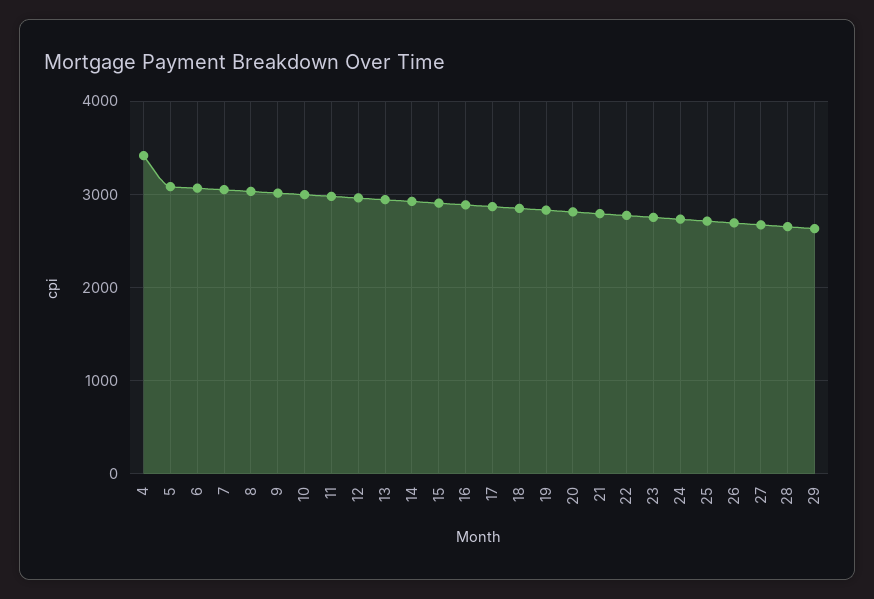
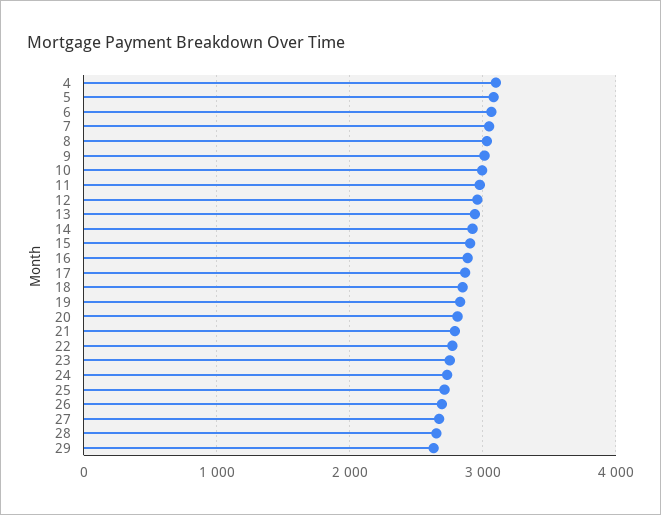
  {
-   "4": 3400,
+   "4": 3100,
    "5": 3100,
    "6": 3100,
    "7": 3000,
    "8": 3000,
    "9": 3000,
    "10": 3000,
    "11": 3000,
    "12": 3000,
    "13": 2900,
    "14": 2900,
    "15": 2900,
    "16": 2900,
    "17": 2900,
    "18": 2800,
    "19": 2800,
    "20": 2800,
    "21": 2800,
    "22": 2800,
    "23": 2800,
    "24": 2700,
    "25": 2700,
    "26": 2700,
    "27": 2700,
    "28": 2700,
    "29": 2600
  }

